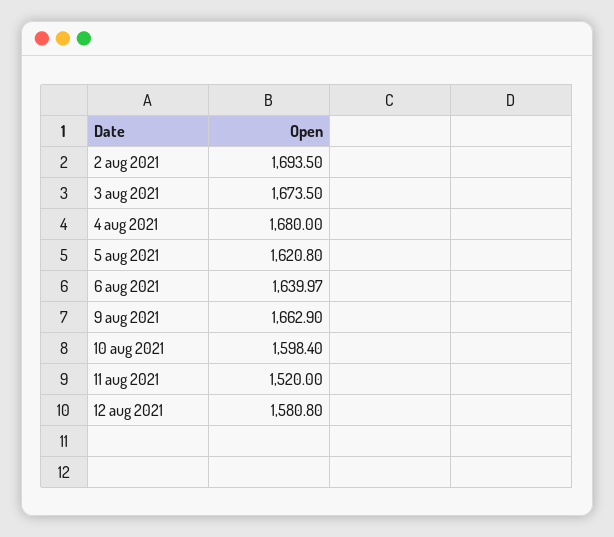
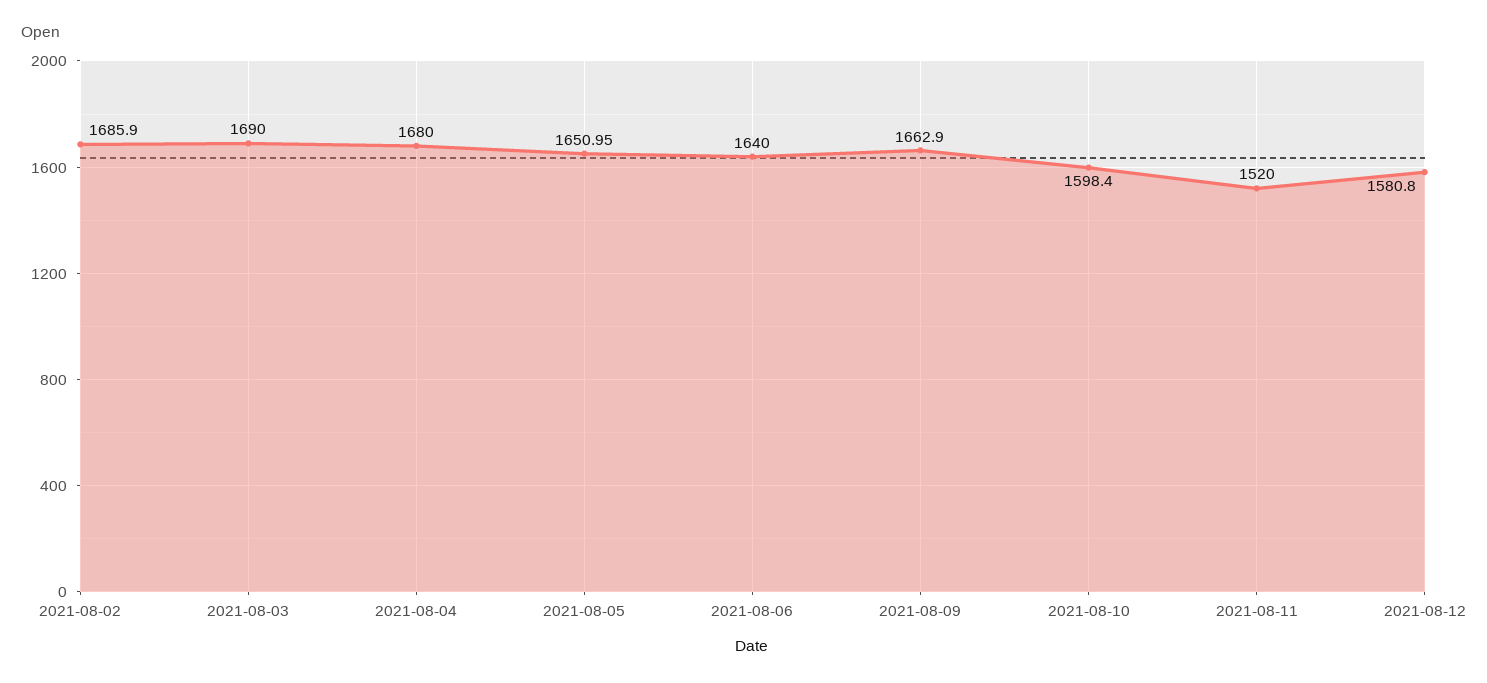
  {
-   "2 aug 2021": 1693.5,
+   "2 aug 2021": 1685.9,
-   "3 aug 2021": 1673.5,
+   "3 aug 2021": 1690,
    "4 aug 2021": 1680,
-   "5 aug 2021": 1620.8,
+   "5 aug 2021": 1650.95,
-   "6 aug 2021": 1639.97,
+   "6 aug 2021": 1640,
    "9 aug 2021": 1662.9,
    "10 aug 2021": 1598.4,
    "11 aug 2021": 1520,
    "12 aug 2021": 1580.8
  }

